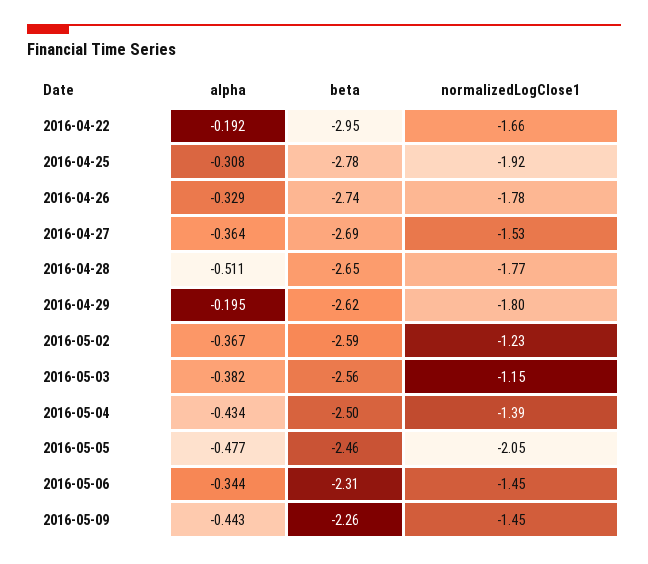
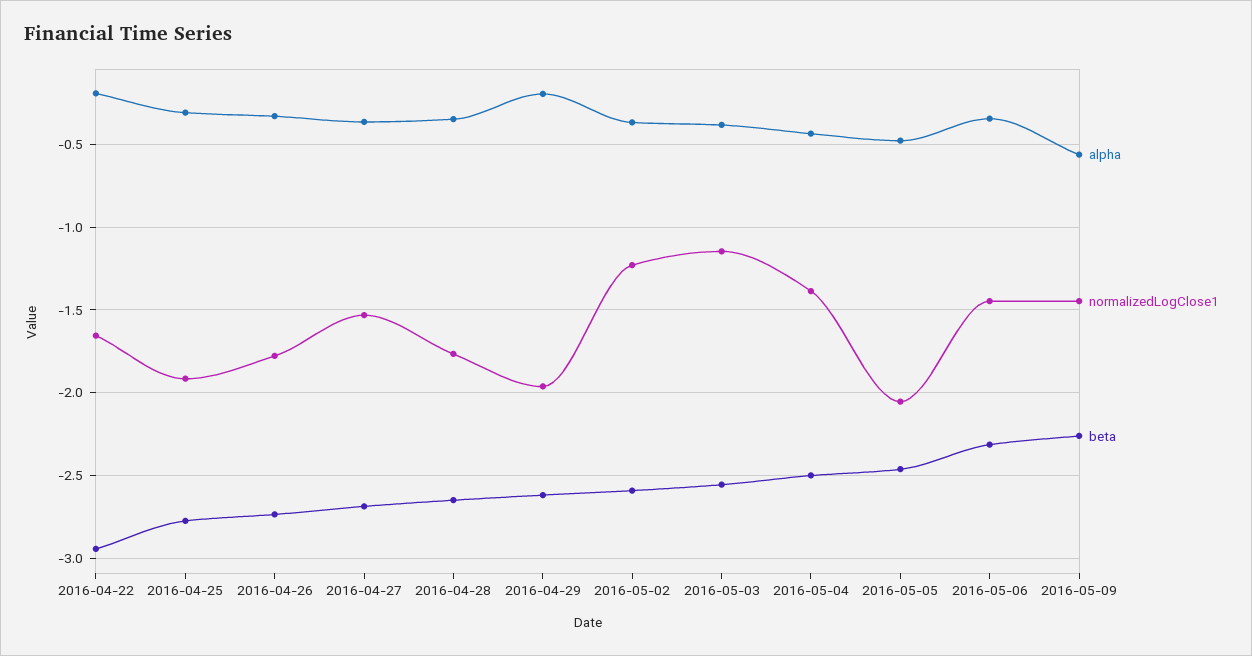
  {
    "alpha": {
      "2016-04-22": -0.192,
      "2016-04-25": -0.308,
      "2016-04-26": -0.329,
      "2016-04-27": -0.364,
-     "2016-04-28": -0.511,
+     "2016-04-28": -0.35,
      "2016-04-29": -0.195,
      "2016-05-02": -0.367,
      "2016-05-03": -0.382,
      "2016-05-04": -0.434,
      "2016-05-05": -0.477,
      "2016-05-06": -0.344,
-     "2016-05-09": -0.443
+     "2016-05-09": -0.55
    },
    "beta": {
      "2016-04-22": -2.95,
      "2016-04-25": -2.78,
      "2016-04-26": -2.74,
      "2016-04-27": -2.69,
      "2016-04-28": -2.65,
      "2016-04-29": -2.62,
      "2016-05-02": -2.59,
      "2016-05-03": -2.56,
      "2016-05-04": -2.5,
      "2016-05-05": -2.46,
      "2016-05-06": -2.31,
      "2016-05-09": -2.26
    },
    "normalizedLogClose1": {
      "2016-04-22": -1.66,
      "2016-04-25": -1.92,
      "2016-04-26": -1.78,
      "2016-04-27": -1.53,
      "2016-04-28": -1.77,
-     "2016-04-29": -1.8,
+     "2016-04-29": -1.95,
      "2016-05-02": -1.23,
      "2016-05-03": -1.15,
      "2016-05-04": -1.39,
      "2016-05-05": -2.05,
      "2016-05-06": -1.45,
      "2016-05-09": -1.45
    }
  }

